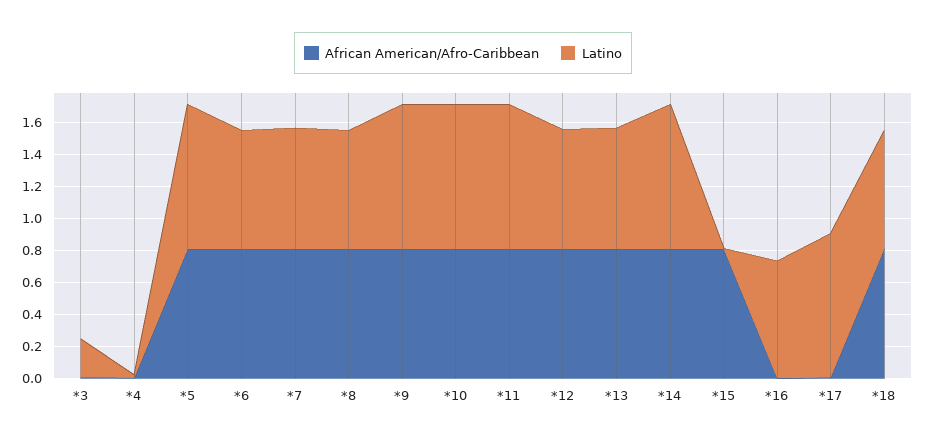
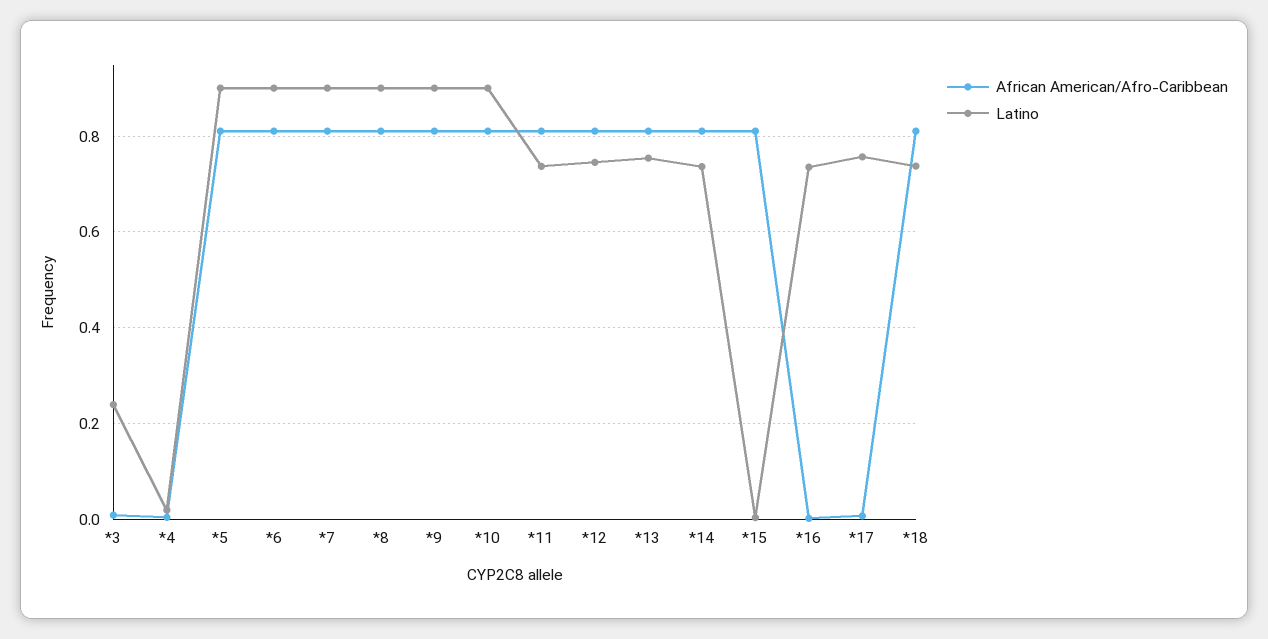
  {
    "African American/Afro-Caribbean": {
      "*3": 0,
      "*4": 0,
      "*5": 0.82,
      "*6": 0.82,
      "*7": 0.82,
      "*8": 0.82,
      "*9": 0.82,
      "*10": 0.82,
      "*11": 0.82,
      "*12": 0.82,
      "*13": 0.82,
      "*14": 0.82,
      "*15": 0.82,
      "*16": 0,
      "*17": 0,
      "*18": 0.82
    },
    "Latino": {
      "*3": 0.24,
      "*4": 0.02,
      "*5": 0.9,
-     "*6": 0.75,
+     "*6": 0.9,
-     "*7": 0.75,
+     "*7": 0.9,
-     "*8": 0.75,
+     "*8": 0.9,
      "*9": 0.9,
      "*10": 0.9,
-     "*11": 0.9,
+     "*11": 0.74,
      "*12": 0.74,
      "*13": 0.76,
-     "*14": 0.9,
+     "*14": 0.74,
      "*15": 0,
      "*16": 0.74,
-     "*17": 0.9,
+     "*17": 0.76,
      "*18": 0.74
    }
  }

